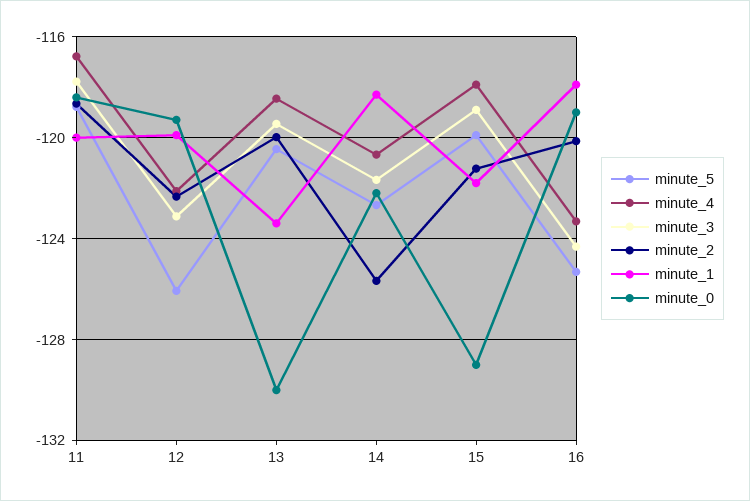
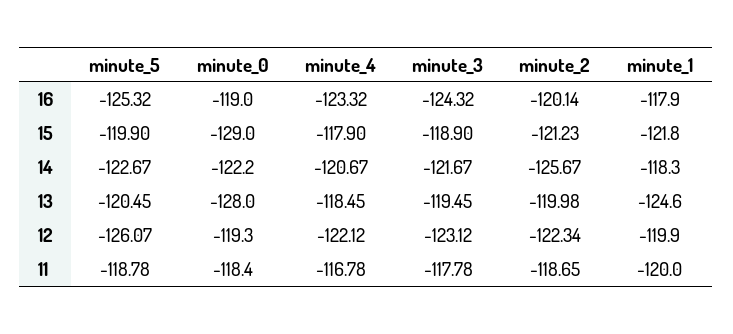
  {
    "minute_5": {
      "11": -118.78,
      "12": -126.07,
      "13": -120.45,
      "14": -122.67,
      "15": -119.9,
      "16": -125.32
    },
    "minute_4": {
      "11": -116.78,
      "12": -122.12,
      "13": -118.45,
      "14": -120.67,
      "15": -117.9,
      "16": -123.32
    },
    "minute_3": {
      "11": -117.78,
      "12": -123.12,
      "13": -119.45,
      "14": -121.67,
      "15": -118.9,
      "16": -124.32
    },
    "minute_2": {
      "11": -118.65,
      "12": -122.34,
      "13": -119.98,
      "14": -125.67,
      "15": -121.23,
      "16": -120.14
    },
    "minute_1": {
      "11": -120,
      "12": -119.9,
-     "13": -123.5,
+     "13": -124.6,
      "14": -118.3,
      "15": -121.8,
      "16": -117.9
    },
    "minute_0": {
      "11": -118.4,
      "12": -119.3,
-     "13": -130,
+     "13": -128,
      "14": -122.2,
      "15": -129,
      "16": -119
    }
  }

